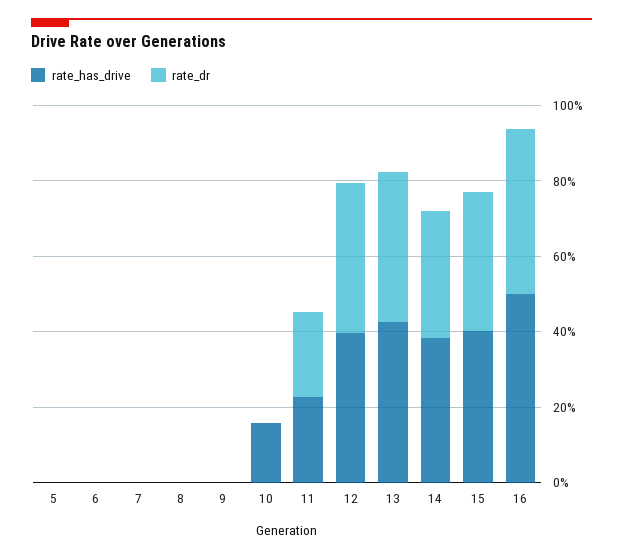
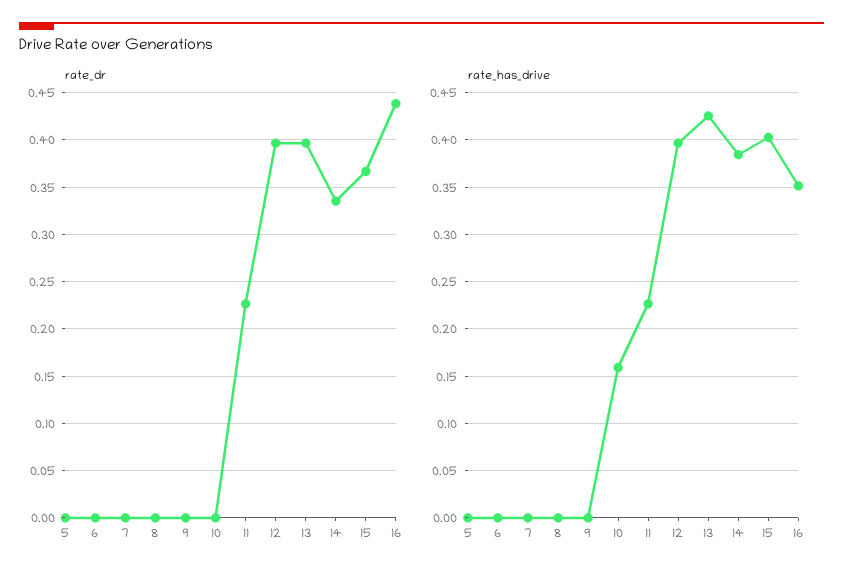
  {
    "rate_has_drive": {
      "5": 0,
      "6": 0,
      "7": 0,
      "8": 0,
      "9": 0,
      "10": 0.16,
      "11": 0.23,
      "12": 0.4,
      "13": 0.43,
      "14": 0.38,
      "15": 0.4,
-     "16": 0.5
+     "16": 0.35
    },
    "rate_dr": {
      "5": 0,
      "6": 0,
      "7": 0,
      "8": 0,
      "9": 0,
      "10": 0,
      "11": 0.23,
      "12": 0.4,
      "13": 0.4,
      "14": 0.34,
      "15": 0.37,
      "16": 0.44
    }
  }

